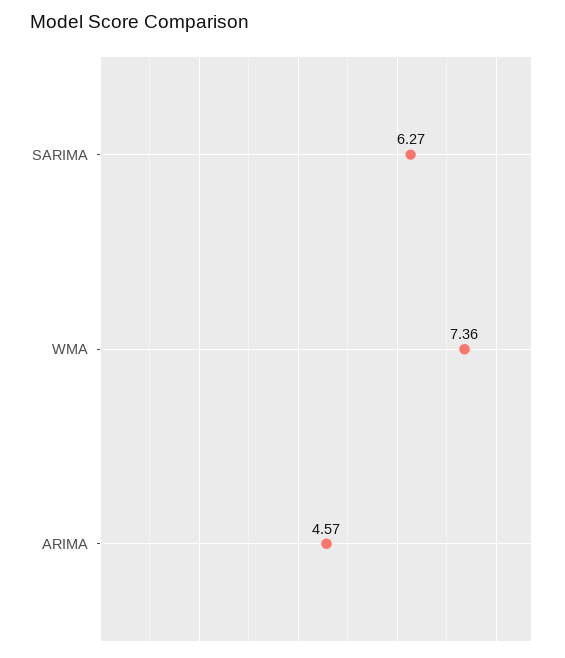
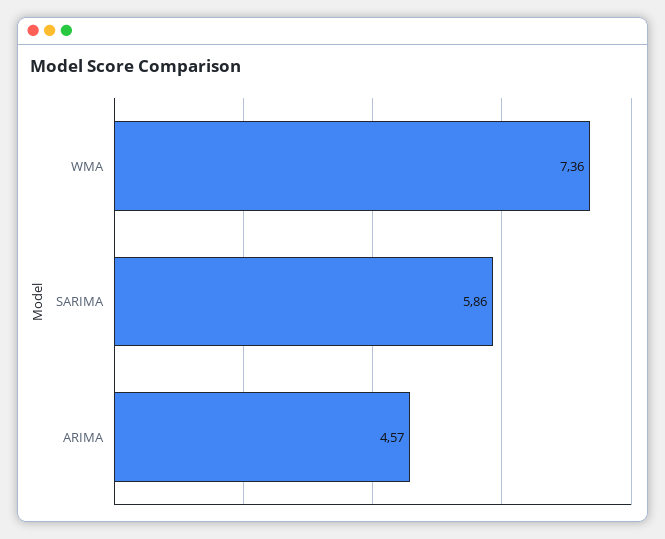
  {
-   "SARIMA": 6.27,
+   "SARIMA": 5.86,
    "WMA": 7.36,
    "ARIMA": 4.57
  }

